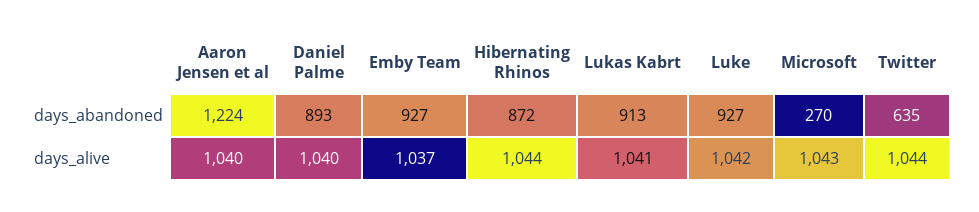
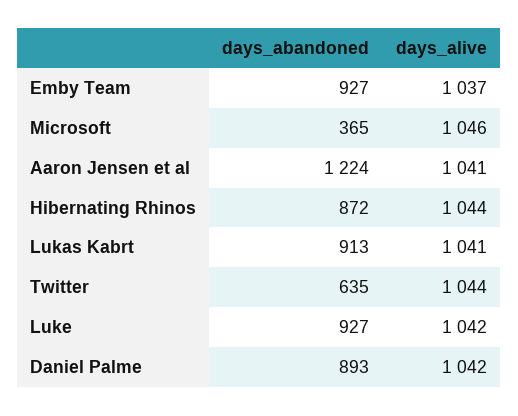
  {
    "Aaron Jensen et al": {
      "days_abandoned": 1224,
-     "days_alive": 1040
+     "days_alive": 1041
    },
    "Daniel Palme": {
      "days_abandoned": 893,
-     "days_alive": 1040
+     "days_alive": 1042
    },
    "Emby Team": {
      "days_abandoned": 927,
      "days_alive": 1037
    },
    "Hibernating Rhinos": {
      "days_abandoned": 872,
      "days_alive": 1044
    },
    "Lukas Kabrt": {
      "days_abandoned": 913,
      "days_alive": 1041
    },
    "Luke": {
      "days_abandoned": 927,
      "days_alive": 1042
    },
    "Microsoft": {
-     "days_abandoned": 270,
+     "days_abandoned": 365,
-     "days_alive": 1043
+     "days_alive": 1046
    },
    "Twitter": {
      "days_abandoned": 635,
      "days_alive": 1044
    }
  }

